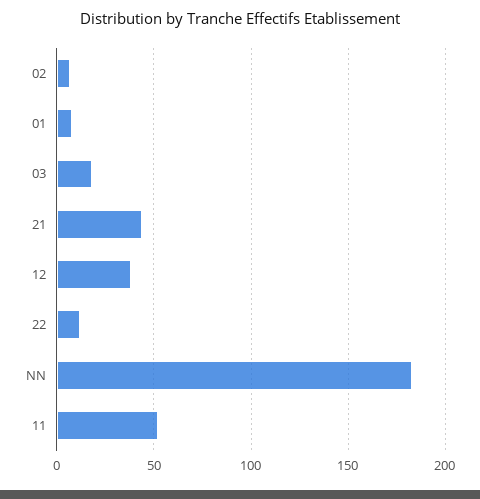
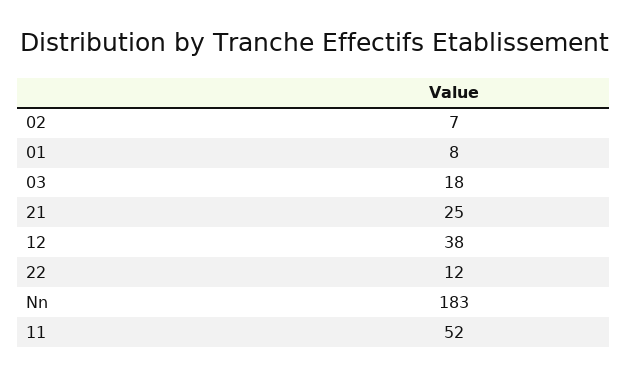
  {
    "02": 7,
    "01": 8,
    "03": 18,
-   "21": 45,
+   "21": 25,
    "12": 38,
    "22": 12,
    "NN": 183,
    "11": 52
  }

